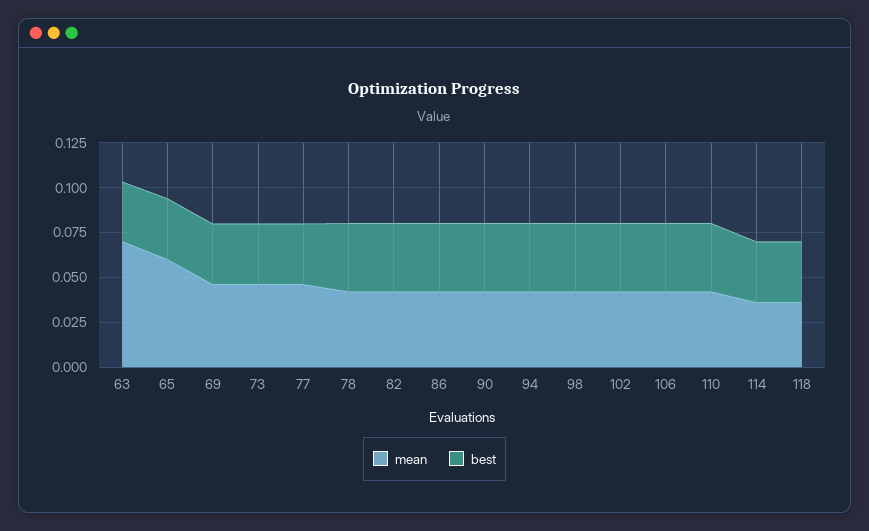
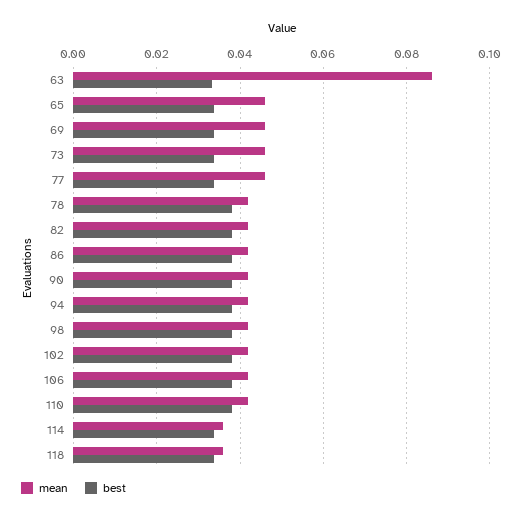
  {
    "mean": {
-     "63": 0.07,
+     "63": 0.086,
-     "65": 0.06,
+     "65": 0.046,
      "69": 0.046,
      "73": 0.046,
      "77": 0.046,
      "78": 0.042,
      "82": 0.042,
      "86": 0.042,
      "90": 0.042,
      "94": 0.042,
      "98": 0.042,
      "102": 0.042,
      "106": 0.042,
      "110": 0.042,
      "114": 0.036,
      "118": 0.036
    },
    "best": {
      "63": 0.034,
      "65": 0.034,
      "69": 0.034,
      "73": 0.034,
      "77": 0.034,
      "78": 0.038,
      "82": 0.038,
      "86": 0.038,
      "90": 0.038,
      "94": 0.038,
      "98": 0.038,
      "102": 0.038,
      "106": 0.038,
      "110": 0.038,
      "114": 0.034,
      "118": 0.034
    }
  }

